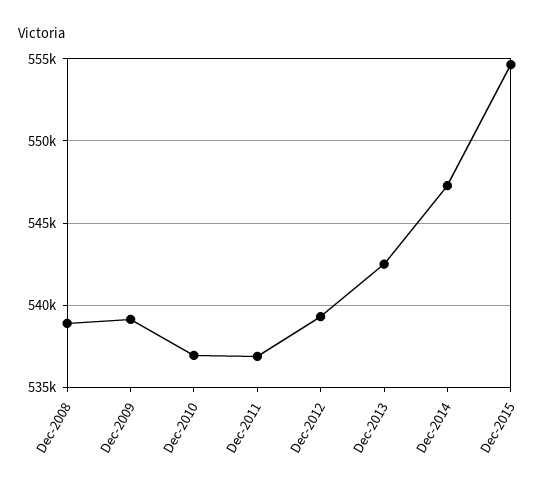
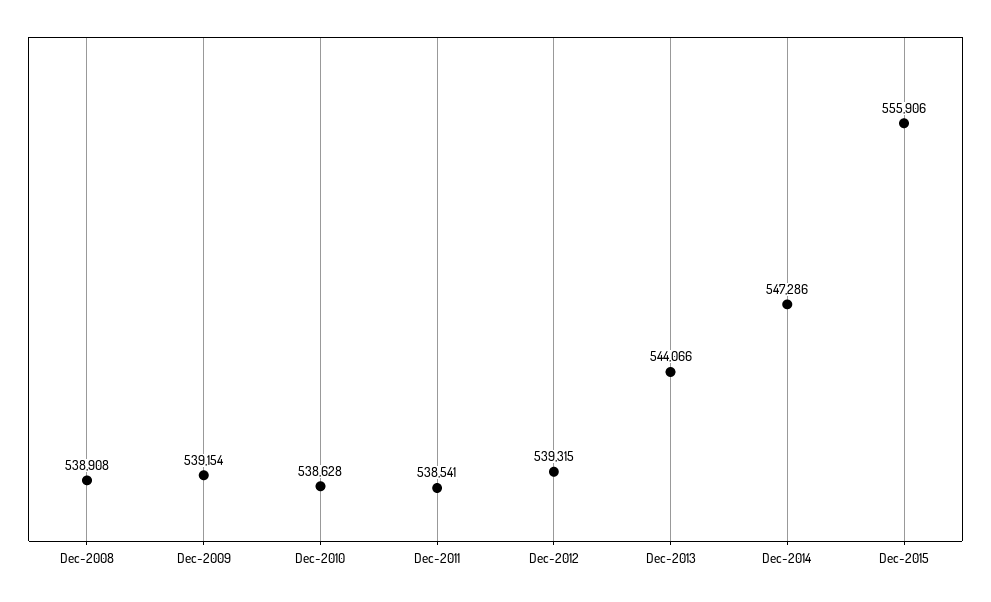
  {
    "Dec-2008": 538908,
    "Dec-2009": 539154,
-   "Dec-2010": 537000,
+   "Dec-2010": 538628,
-   "Dec-2011": 537000,
+   "Dec-2011": 538541,
    "Dec-2012": 539315,
-   "Dec-2013": 542500,
+   "Dec-2013": 544066,
    "Dec-2014": 547286,
-   "Dec-2015": 554500
+   "Dec-2015": 555906
  }

